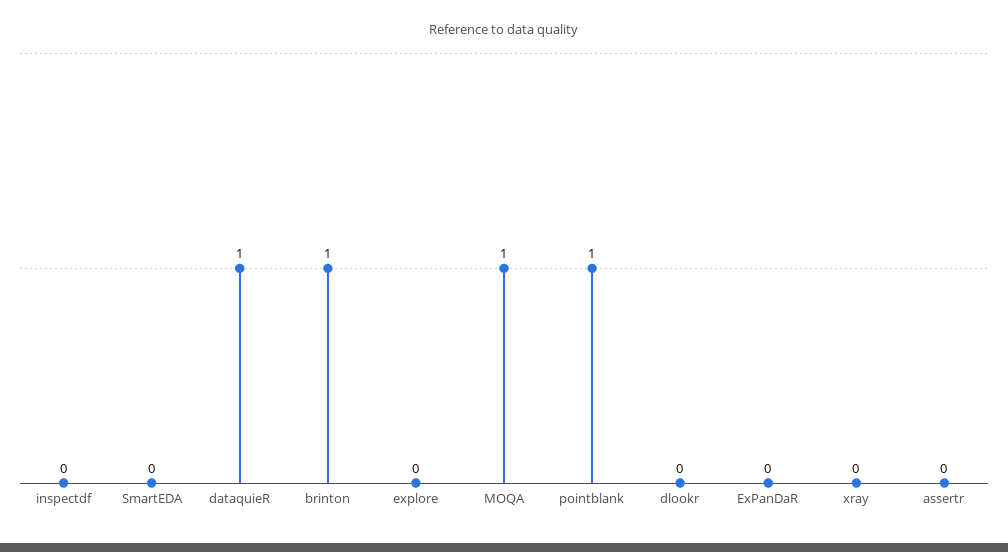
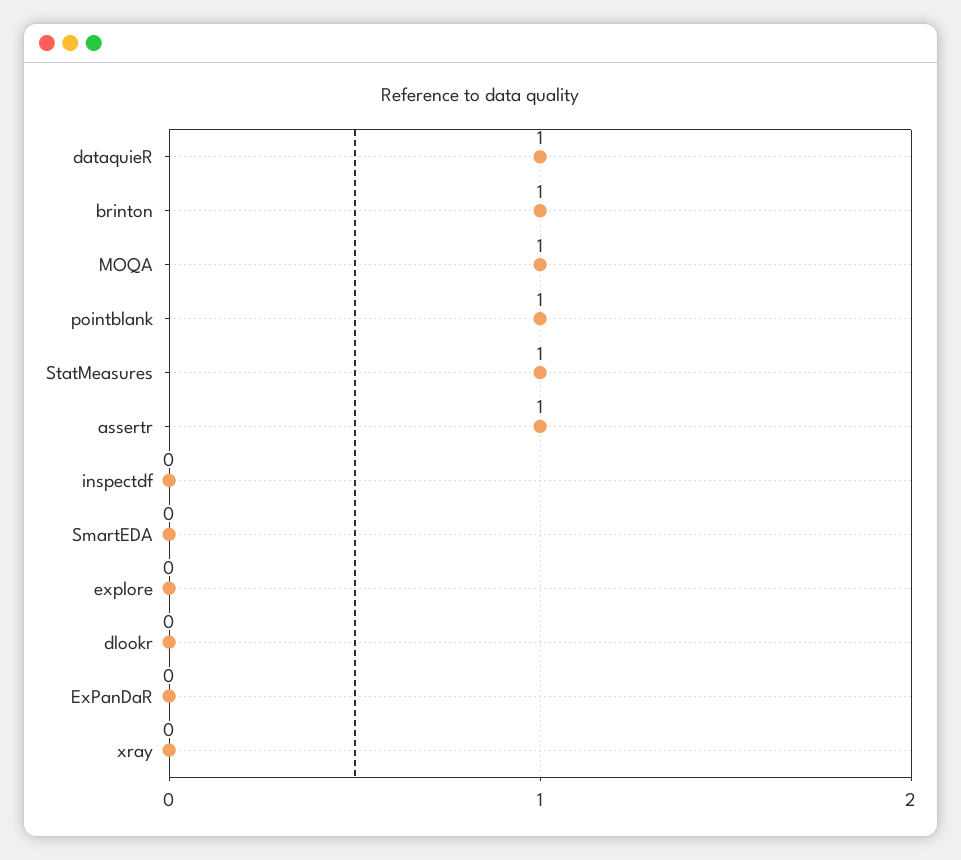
  {
    "inspectdf": 0,
    "SmartEDA": 0,
    "dataquieR": 1,
    "brinton": 1,
    "explore": 0,
    "MOQA": 1,
    "pointblank": 1,
    "dlookr": 0,
    "ExPanDaR": 0,
    "xray": 0,
-   "assertr": 0
+   "assertr": 1,
+   "StatMeasures": 1
  }

